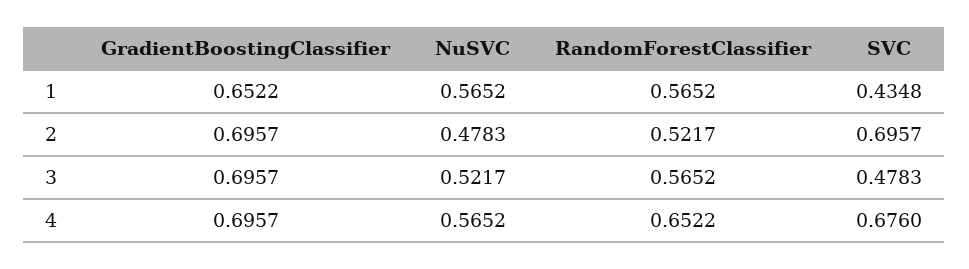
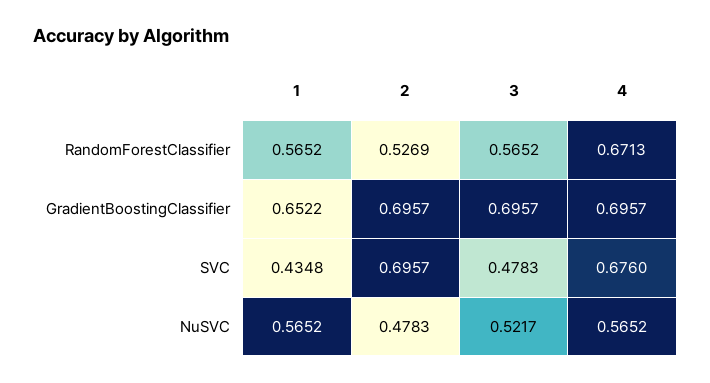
  {
    "GradientBoostingClassifier": {
      "1": 0.6522,
      "2": 0.6957,
      "3": 0.6957,
      "4": 0.6957
    },
    "NuSVC": {
      "1": 0.5652,
      "2": 0.4783,
      "3": 0.5217,
      "4": 0.5652
    },
    "RandomForestClassifier": {
      "1": 0.5652,
-     "2": 0.5217,
+     "2": 0.5269,
      "3": 0.5652,
-     "4": 0.6522
+     "4": 0.6713
    },
    "SVC": {
      "1": 0.4348,
      "2": 0.6957,
      "3": 0.4783,
      "4": 0.676
    }
  }

